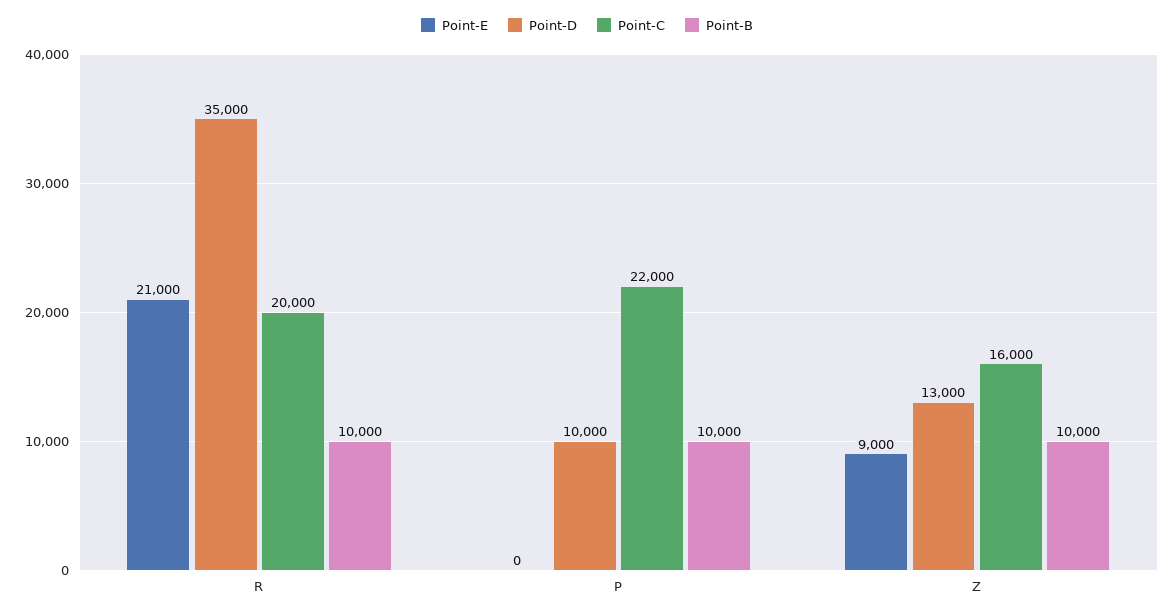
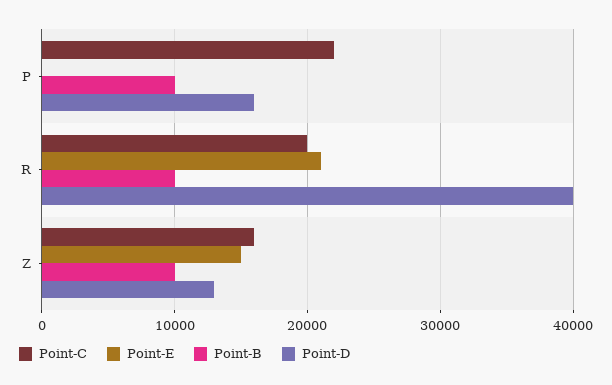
  {
    "Point-E": {
      "R": 21000,
      "P": 0,
-     "Z": 9000
+     "Z": 15000
    },
    "Point-D": {
-     "R": 35000,
+     "R": 40000,
-     "P": 10000,
+     "P": 16000,
      "Z": 13000
    },
    "Point-C": {
      "R": 20000,
      "P": 22000,
      "Z": 16000
    },
    "Point-B": {
      "R": 10000,
      "P": 10000,
      "Z": 10000
    }
  }

